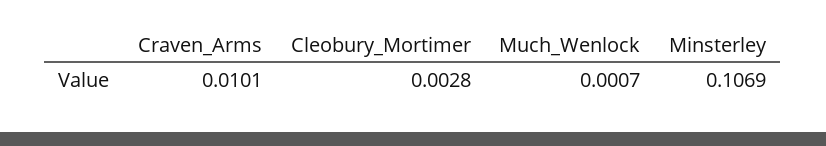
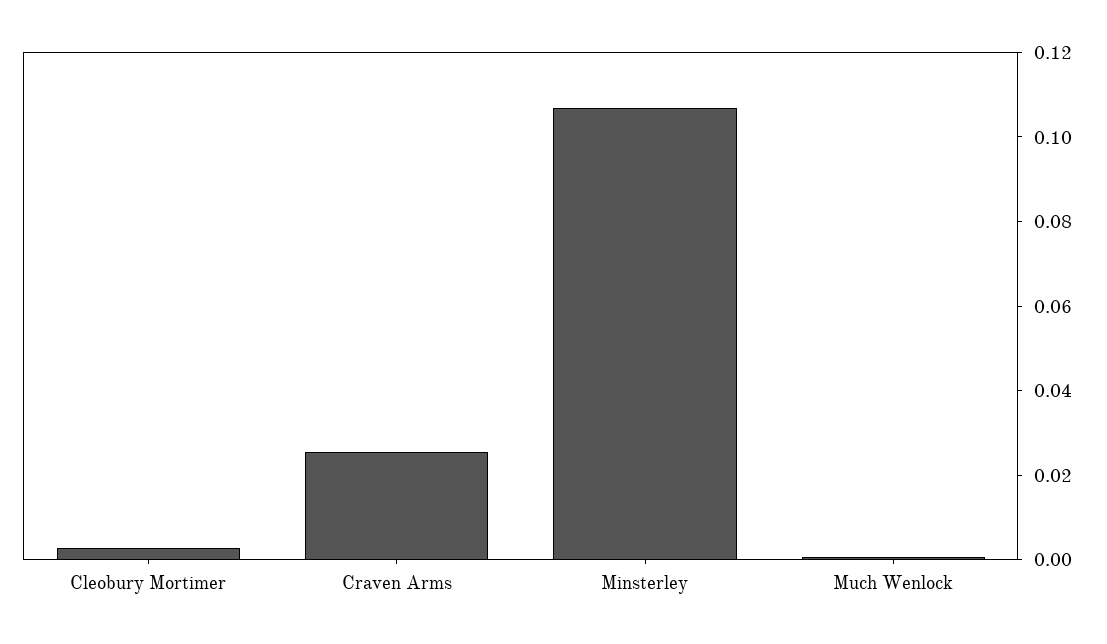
  {
-   "Craven_Arms": 0.0101,
+   "Craven_Arms": 0.025,
    "Cleobury_Mortimer": 0.0028,
    "Much_Wenlock": 0.0007,
    "Minsterley": 0.1069
  }

